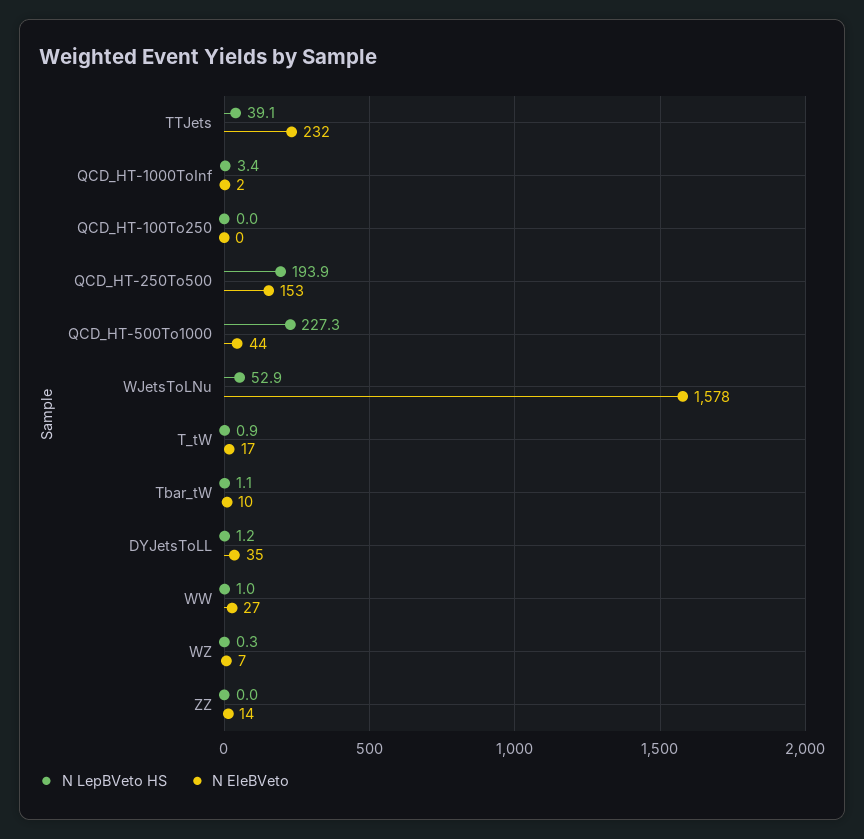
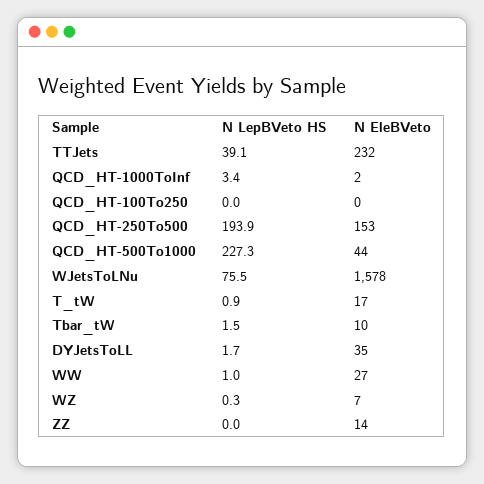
  {
    "N LepBVeto HS": {
      "TTJets": 39.1,
      "QCD_HT-1000ToInf": 3.4,
      "QCD_HT-100To250": 0,
      "QCD_HT-250To500": 193.9,
      "QCD_HT-500To1000": 227.3,
-     "WJetsToLNu": 52.9,
+     "WJetsToLNu": 75.5,
      "T_tW": 0.9,
-     "Tbar_tW": 1.1,
+     "Tbar_tW": 1.5,
-     "DYJetsToLL": 1.2,
+     "DYJetsToLL": 1.7,
      "WW": 1,
      "WZ": 0.3,
      "ZZ": 0
    },
    "N EleBVeto": {
      "TTJets": 232,
      "QCD_HT-1000ToInf": 2,
      "QCD_HT-100To250": 0,
      "QCD_HT-250To500": 153,
      "QCD_HT-500To1000": 44,
      "WJetsToLNu": 1578,
      "T_tW": 17,
      "Tbar_tW": 10,
      "DYJetsToLL": 35,
      "WW": 27,
      "WZ": 7,
      "ZZ": 14
    }
  }

